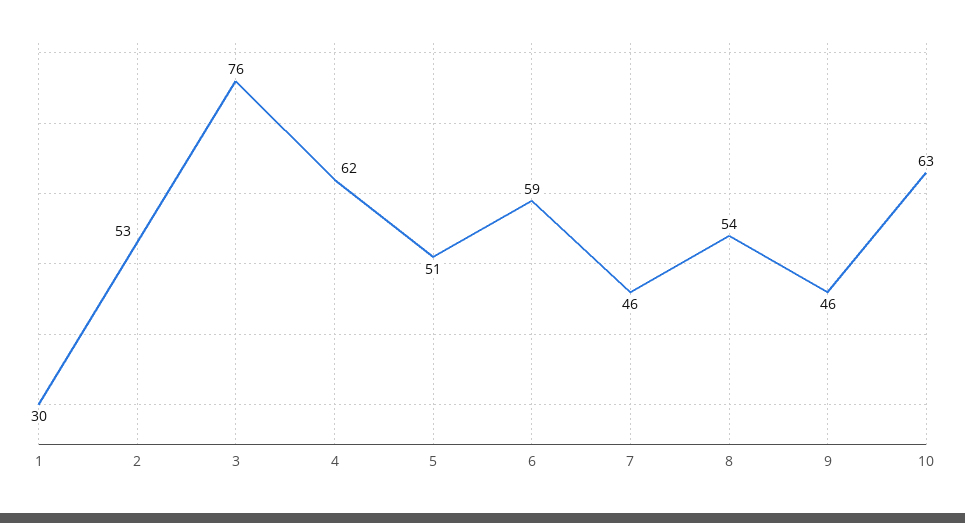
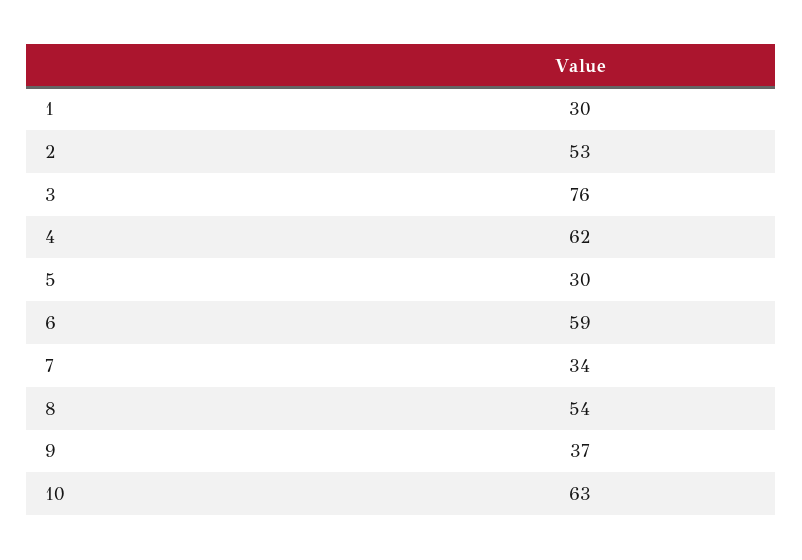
  {
    "1": 30,
    "2": 53,
    "3": 76,
    "4": 62,
-   "5": 51,
+   "5": 30,
    "6": 59,
-   "7": 46,
+   "7": 34,
    "8": 54,
-   "9": 46,
+   "9": 37,
    "10": 63
  }

